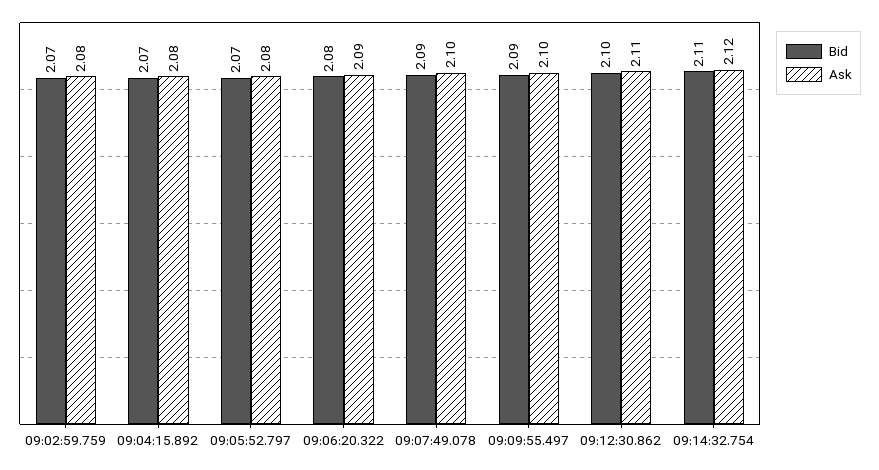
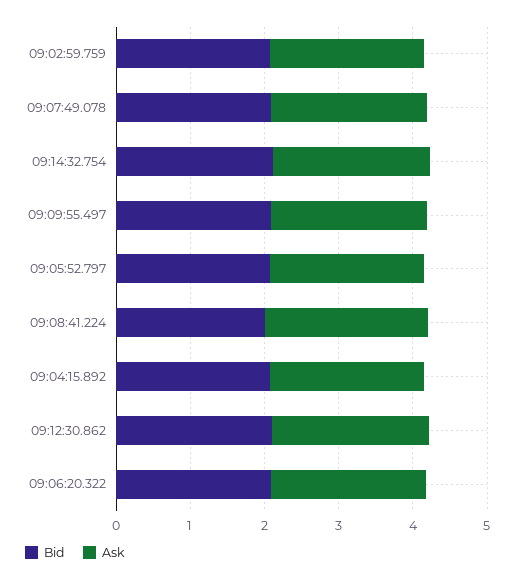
  {
    "Bid": {
      "09:02:59.759": 2.07,
      "09:04:15.892": 2.07,
      "09:05:52.797": 2.07,
      "09:06:20.322": 2.08,
      "09:07:49.078": 2.09,
      "09:09:55.497": 2.09,
      "09:12:30.862": 2.1,
-     "09:14:32.754": 2.11
+     "09:14:32.754": 2.11,
+     "09:08:41.224": 2
    },
    "Ask": {
      "09:02:59.759": 2.08,
      "09:04:15.892": 2.08,
      "09:05:52.797": 2.08,
      "09:06:20.322": 2.09,
      "09:07:49.078": 2.1,
      "09:09:55.497": 2.1,
      "09:12:30.862": 2.11,
-     "09:14:32.754": 2.12
+     "09:14:32.754": 2.12,
+     "09:08:41.224": 2.2
    }
  }

